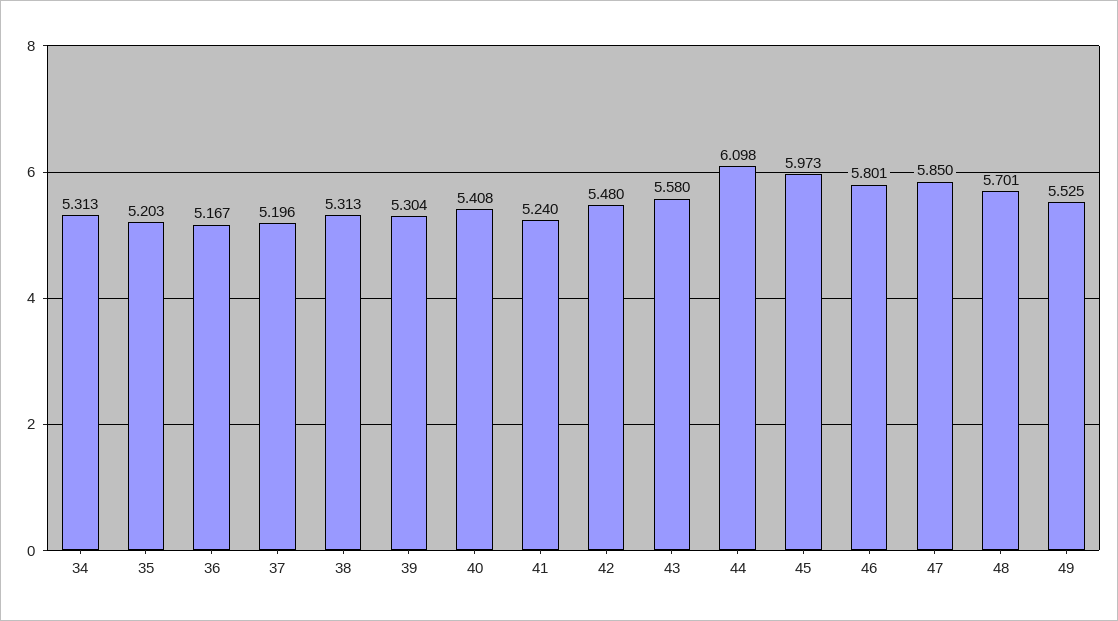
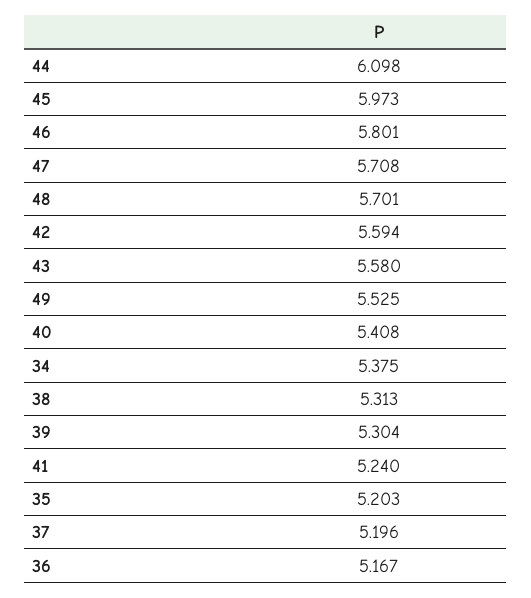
  {
-   "34": 5.313,
+   "34": 5.375,
    "35": 5.203,
    "36": 5.167,
    "37": 5.196,
    "38": 5.313,
    "39": 5.304,
    "40": 5.408,
    "41": 5.24,
-   "42": 5.48,
+   "42": 5.594,
    "43": 5.58,
    "44": 6.098,
    "45": 5.973,
    "46": 5.801,
-   "47": 5.85,
+   "47": 5.708,
    "48": 5.701,
    "49": 5.525
  }

